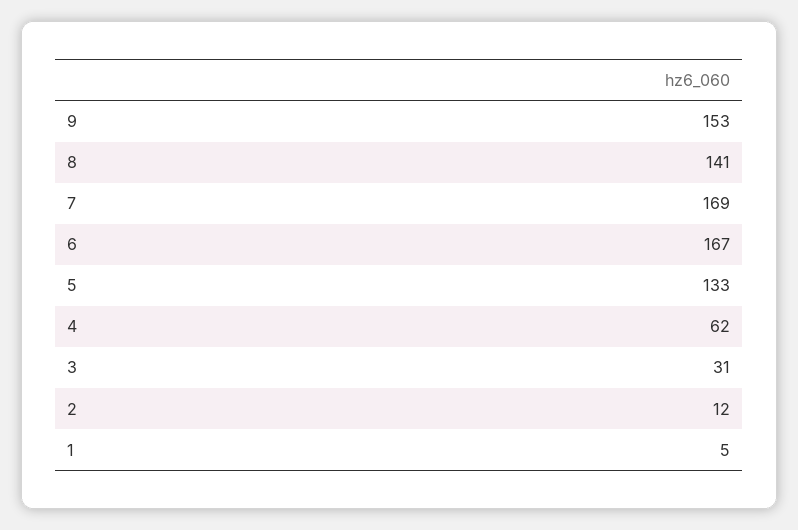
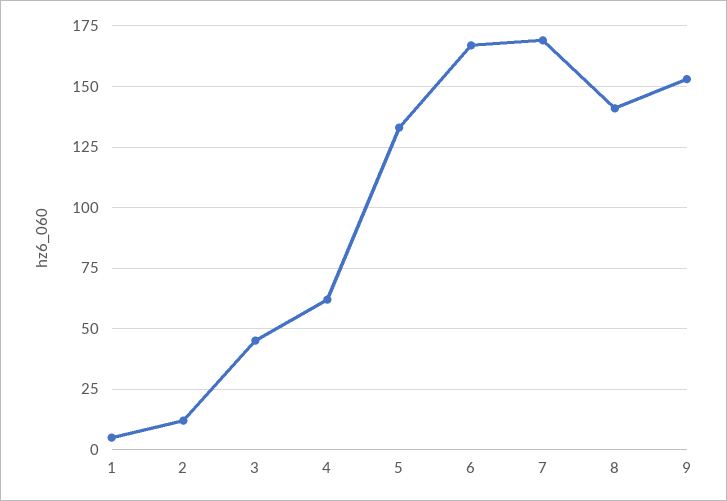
  {
    "9": 153,
    "8": 141,
    "7": 169,
    "6": 167,
    "5": 133,
    "4": 62,
-   "3": 31,
+   "3": 45,
    "2": 12,
    "1": 5
  }

